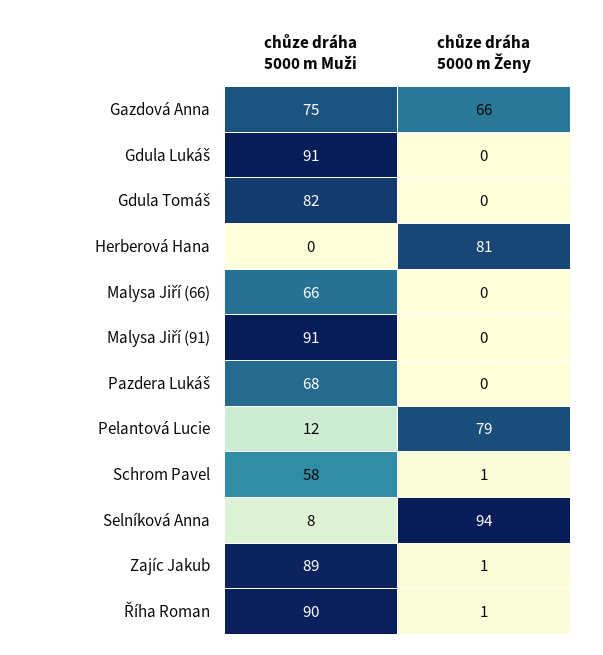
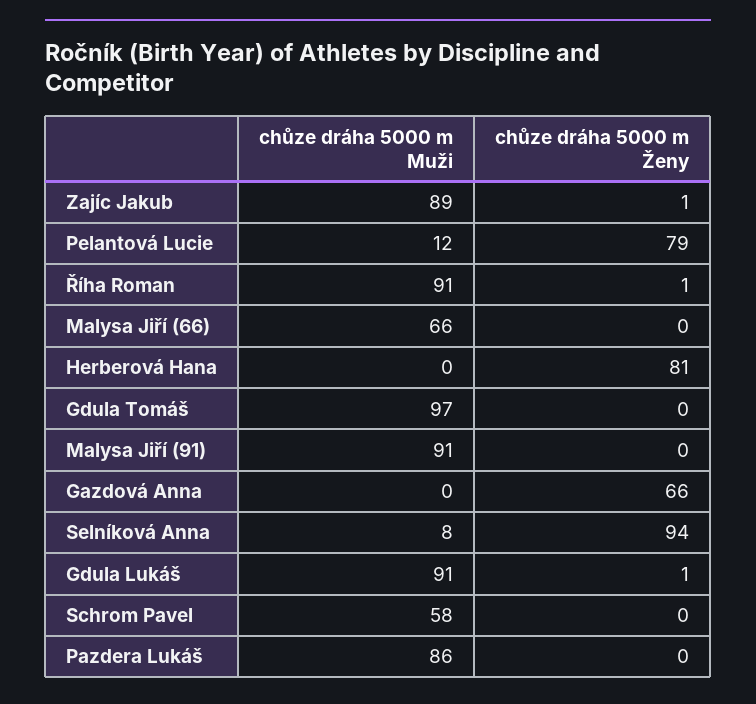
  {
    "chůze dráha 5000 m Muži": {
-     "Gazdová Anna": 75,
+     "Gazdová Anna": 0,
      "Gdula Lukáš": 91,
-     "Gdula Tomáš": 82,
+     "Gdula Tomáš": 97,
      "Herberová Hana": 0,
      "Malysa Jiří (66)": 66,
      "Malysa Jiří (91)": 91,
-     "Pazdera Lukáš": 68,
+     "Pazdera Lukáš": 86,
      "Pelantová Lucie": 12,
      "Schrom Pavel": 58,
      "Selníková Anna": 8,
      "Zajíc Jakub": 89,
-     "Říha Roman": 90
+     "Říha Roman": 91
    },
    "chůze dráha 5000 m Ženy": {
      "Gazdová Anna": 66,
-     "Gdula Lukáš": 0,
+     "Gdula Lukáš": 1,
      "Gdula Tomáš": 0,
      "Herberová Hana": 81,
      "Malysa Jiří (66)": 0,
      "Malysa Jiří (91)": 0,
      "Pazdera Lukáš": 0,
      "Pelantová Lucie": 79,
-     "Schrom Pavel": 1,
+     "Schrom Pavel": 0,
      "Selníková Anna": 94,
      "Zajíc Jakub": 1,
      "Říha Roman": 1
    }
  }

